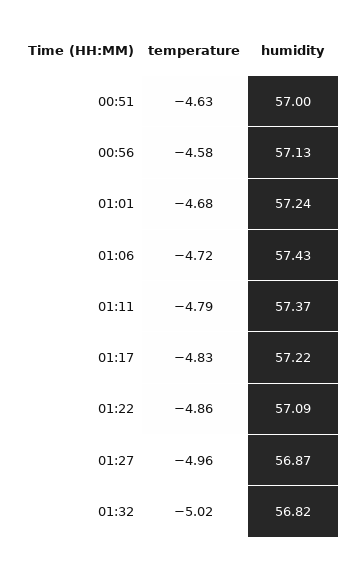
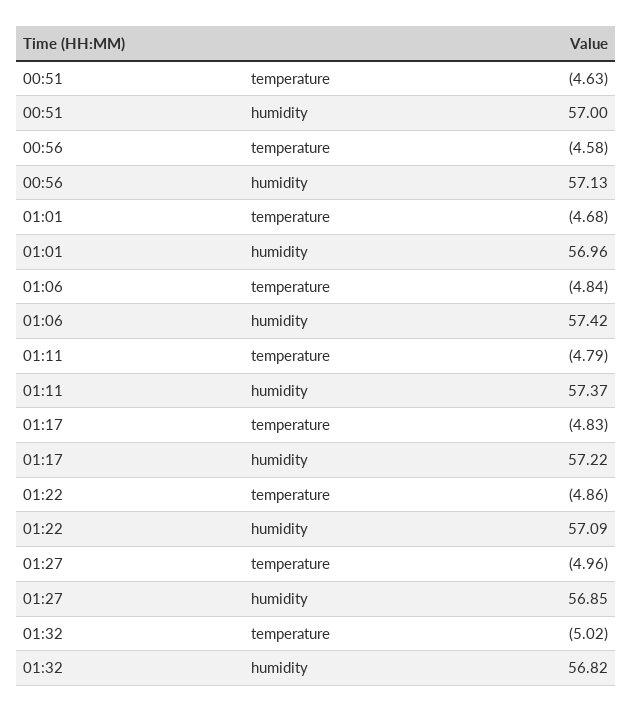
  {
    "temperature": {
      "00:51": -4.63,
      "00:56": -4.58,
      "01:01": -4.68,
-     "01:06": -4.72,
+     "01:06": -4.84,
      "01:11": -4.79,
      "01:17": -4.83,
      "01:22": -4.86,
      "01:27": -4.96,
      "01:32": -5.02
    },
    "humidity": {
      "00:51": 57,
      "00:56": 57.13,
-     "01:01": 57.24,
+     "01:01": 56.96,
-     "01:06": 57.43,
+     "01:06": 57.42,
      "01:11": 57.37,
      "01:17": 57.22,
      "01:22": 57.09,
-     "01:27": 56.87,
+     "01:27": 56.85,
      "01:32": 56.82
    }
  }

